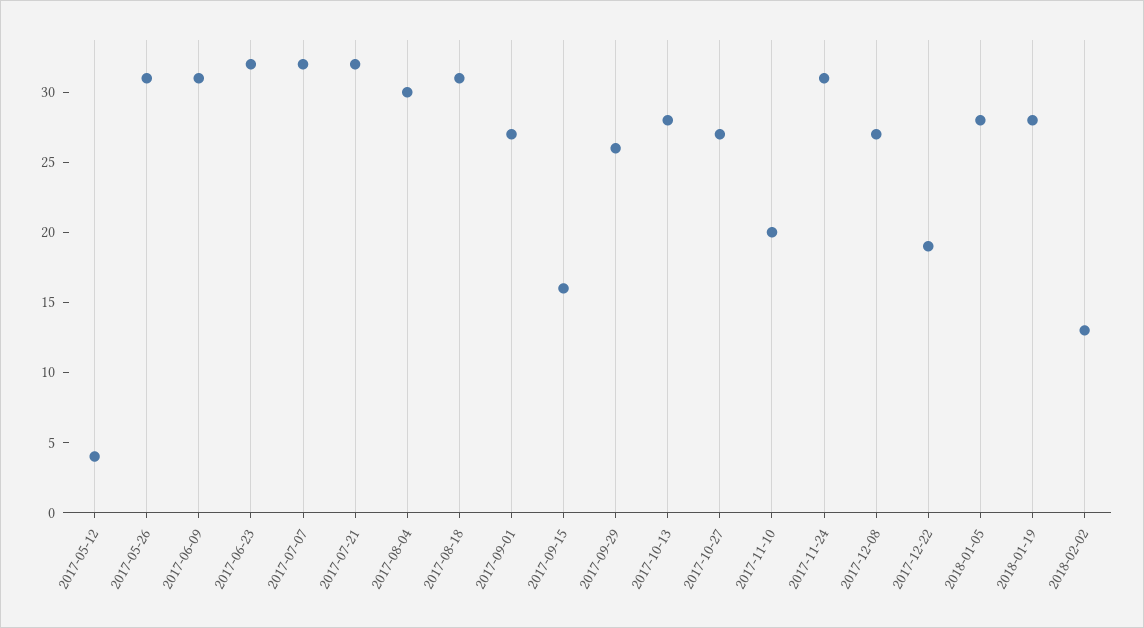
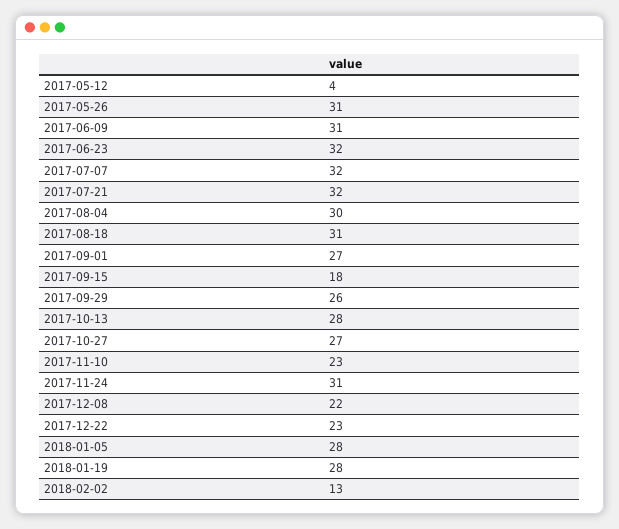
  {
    "2017-05-12": 4,
    "2017-05-26": 31,
    "2017-06-09": 31,
    "2017-06-23": 32,
    "2017-07-07": 32,
    "2017-07-21": 32,
    "2017-08-04": 30,
    "2017-08-18": 31,
    "2017-09-01": 27,
-   "2017-09-15": 16,
+   "2017-09-15": 18,
    "2017-09-29": 26,
    "2017-10-13": 28,
    "2017-10-27": 27,
-   "2017-11-10": 20,
+   "2017-11-10": 23,
    "2017-11-24": 31,
-   "2017-12-08": 27,
+   "2017-12-08": 22,
-   "2017-12-22": 19,
+   "2017-12-22": 23,
    "2018-01-05": 28,
    "2018-01-19": 28,
    "2018-02-02": 13
  }

